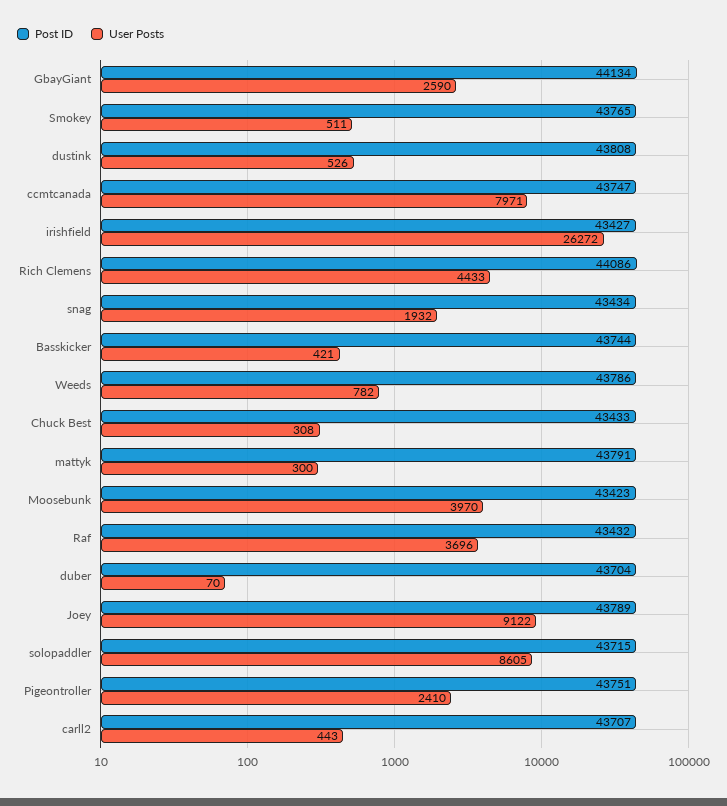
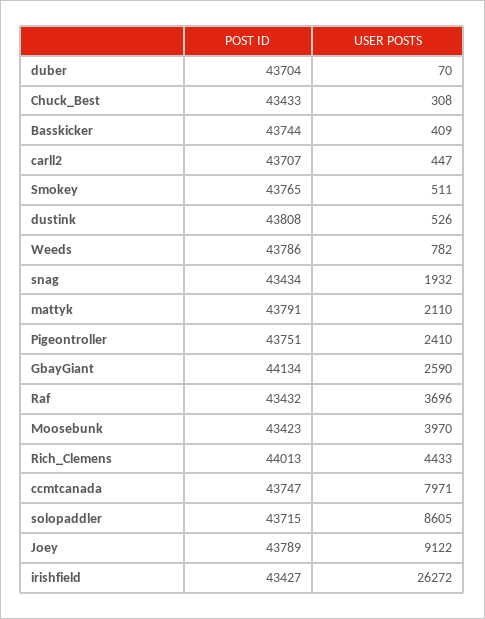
  {
    "Post ID": {
      "GbayGiant": 44134,
      "Smokey": 43765,
      "dustink": 43808,
      "ccmtcanada": 43747,
      "irishfield": 43427,
-     "Rich Clemens": 44086,
+     "Rich Clemens": 44013,
      "snag": 43434,
      "Basskicker": 43744,
      "Weeds": 43786,
      "Chuck Best": 43433,
      "mattyk": 43791,
      "Moosebunk": 43423,
      "Raf": 43432,
      "duber": 43704,
      "Joey": 43789,
      "solopaddler": 43715,
      "Pigeontroller": 43751,
      "carll2": 43707
    },
    "User Posts": {
      "GbayGiant": 2590,
      "Smokey": 511,
      "dustink": 526,
      "ccmtcanada": 7971,
      "irishfield": 26272,
      "Rich Clemens": 4433,
      "snag": 1932,
-     "Basskicker": 421,
+     "Basskicker": 409,
      "Weeds": 782,
      "Chuck Best": 308,
-     "mattyk": 300,
+     "mattyk": 2110,
      "Moosebunk": 3970,
      "Raf": 3696,
      "duber": 70,
      "Joey": 9122,
      "solopaddler": 8605,
      "Pigeontroller": 2410,
-     "carll2": 443
+     "carll2": 447
    }
  }

